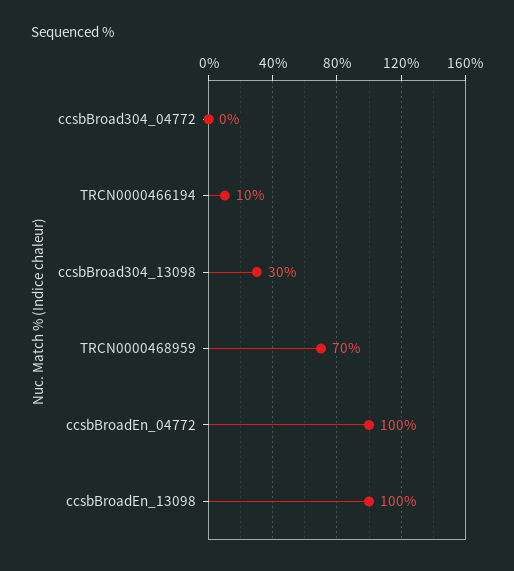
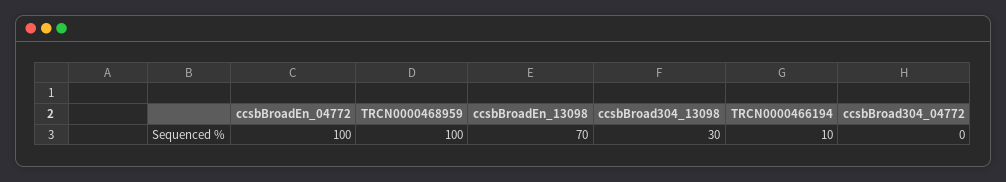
  {
    "ccsbBroad304_04772": 0,
    "TRCN0000466194": 10,
    "ccsbBroad304_13098": 30,
-   "TRCN0000468959": 70,
+   "TRCN0000468959": 100,
    "ccsbBroadEn_04772": 100,
-   "ccsbBroadEn_13098": 100
+   "ccsbBroadEn_13098": 70
  }

